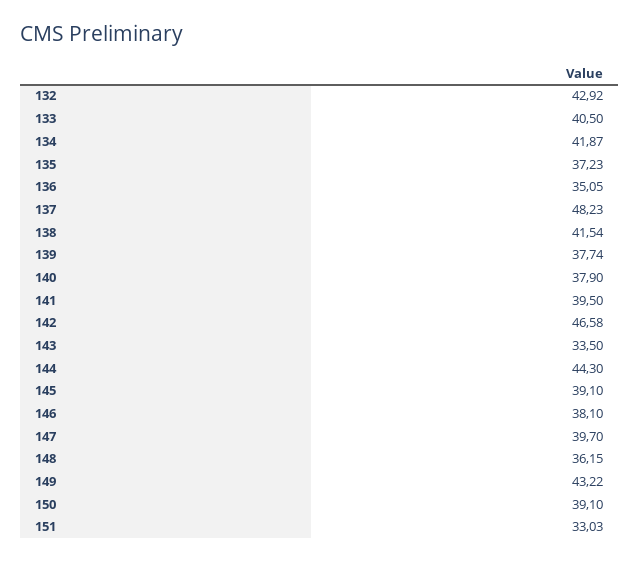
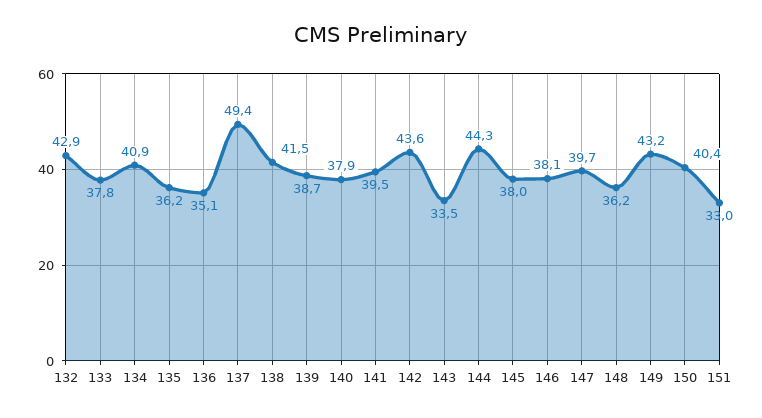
  {
    "132": 42.92,
-   "133": 40.5,
+   "133": 37.8,
-   "134": 41.87,
+   "134": 40.9,
-   "135": 37.23,
+   "135": 36.2,
    "136": 35.05,
-   "137": 48.23,
+   "137": 49.4,
    "138": 41.54,
-   "139": 37.74,
+   "139": 38.7,
    "140": 37.9,
    "141": 39.5,
-   "142": 46.58,
+   "142": 43.6,
    "143": 33.5,
    "144": 44.3,
-   "145": 39.1,
+   "145": 38,
    "146": 38.1,
    "147": 39.7,
    "148": 36.15,
    "149": 43.22,
-   "150": 39.1,
+   "150": 40.4,
    "151": 33.03
  }

